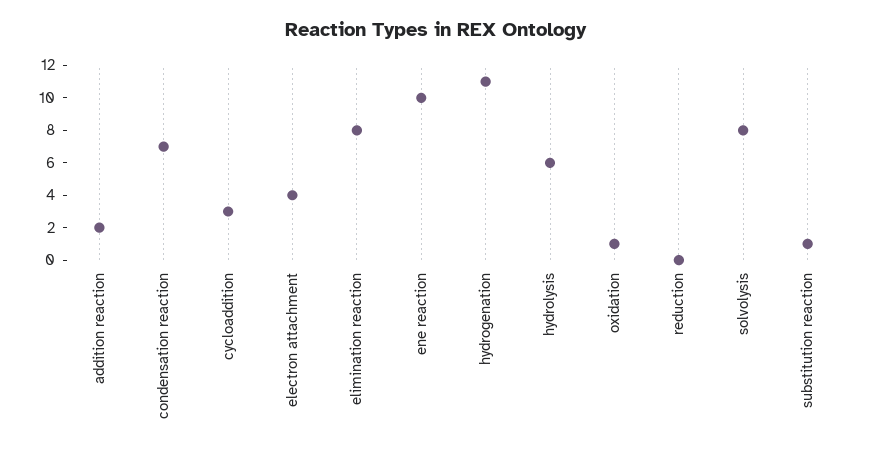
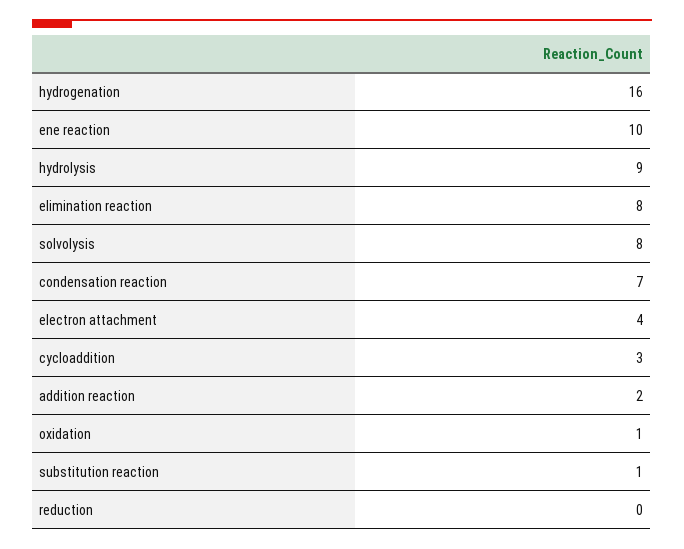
  {
    "addition reaction": 2,
    "condensation reaction": 7,
    "cycloaddition": 3,
    "electron attachment": 4,
    "elimination reaction": 8,
    "ene reaction": 10,
-   "hydrogenation": 11,
+   "hydrogenation": 16,
-   "hydrolysis": 6,
+   "hydrolysis": 9,
    "oxidation": 1,
    "reduction": 0,
    "solvolysis": 8,
    "substitution reaction": 1
  }

